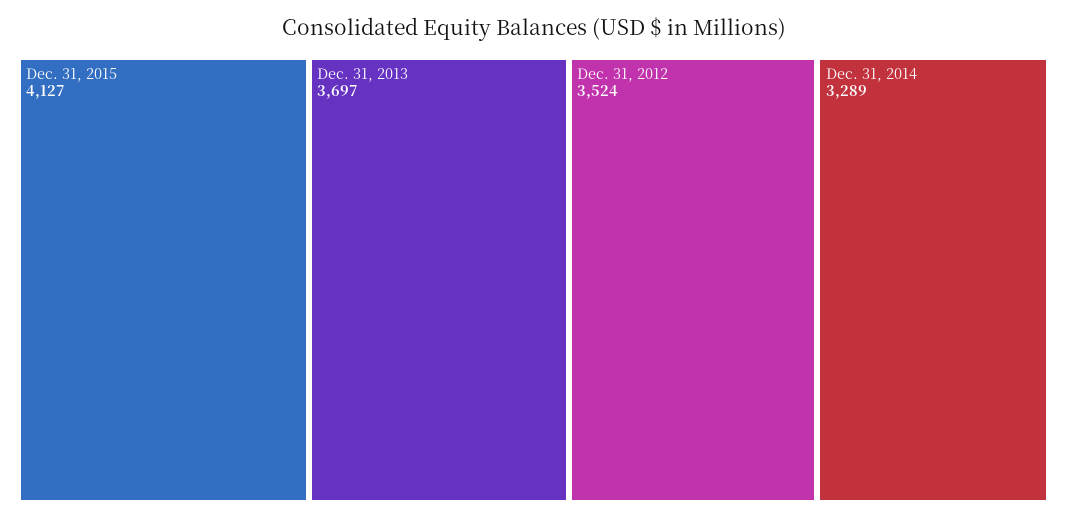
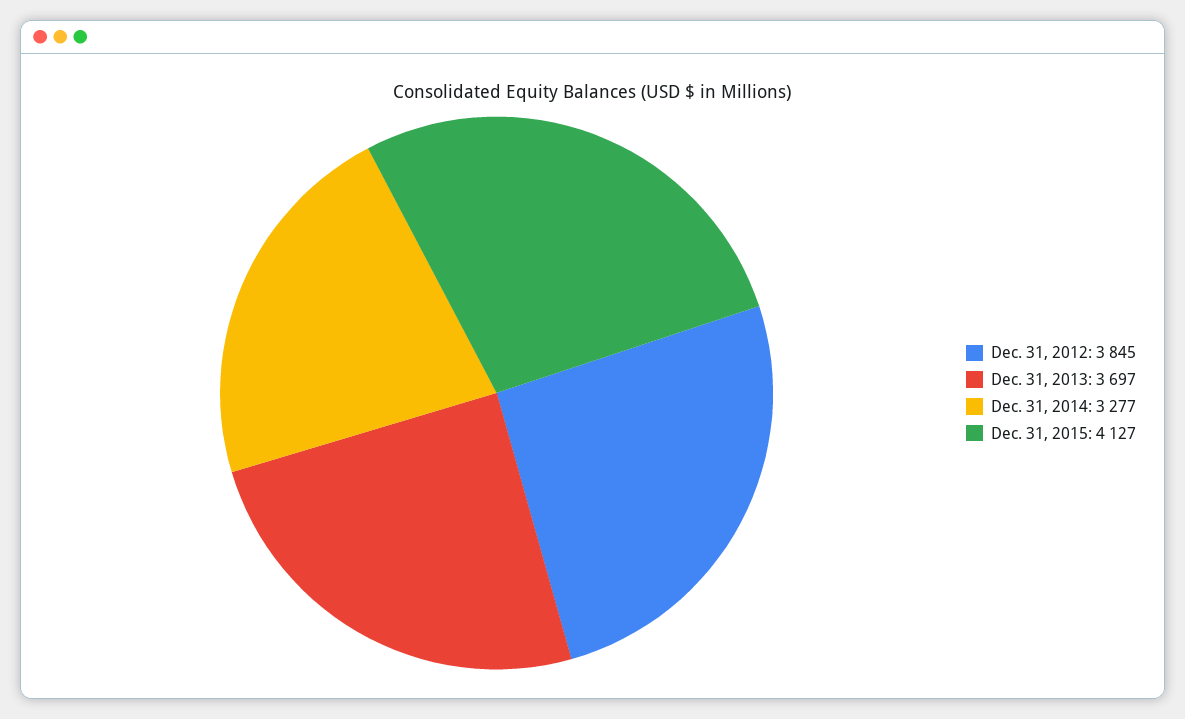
  {
    "Dec. 31, 2015": 4127,
    "Dec. 31, 2013": 3697,
-   "Dec. 31, 2012": 3524,
+   "Dec. 31, 2012": 3845,
-   "Dec. 31, 2014": 3289
+   "Dec. 31, 2014": 3277
  }

